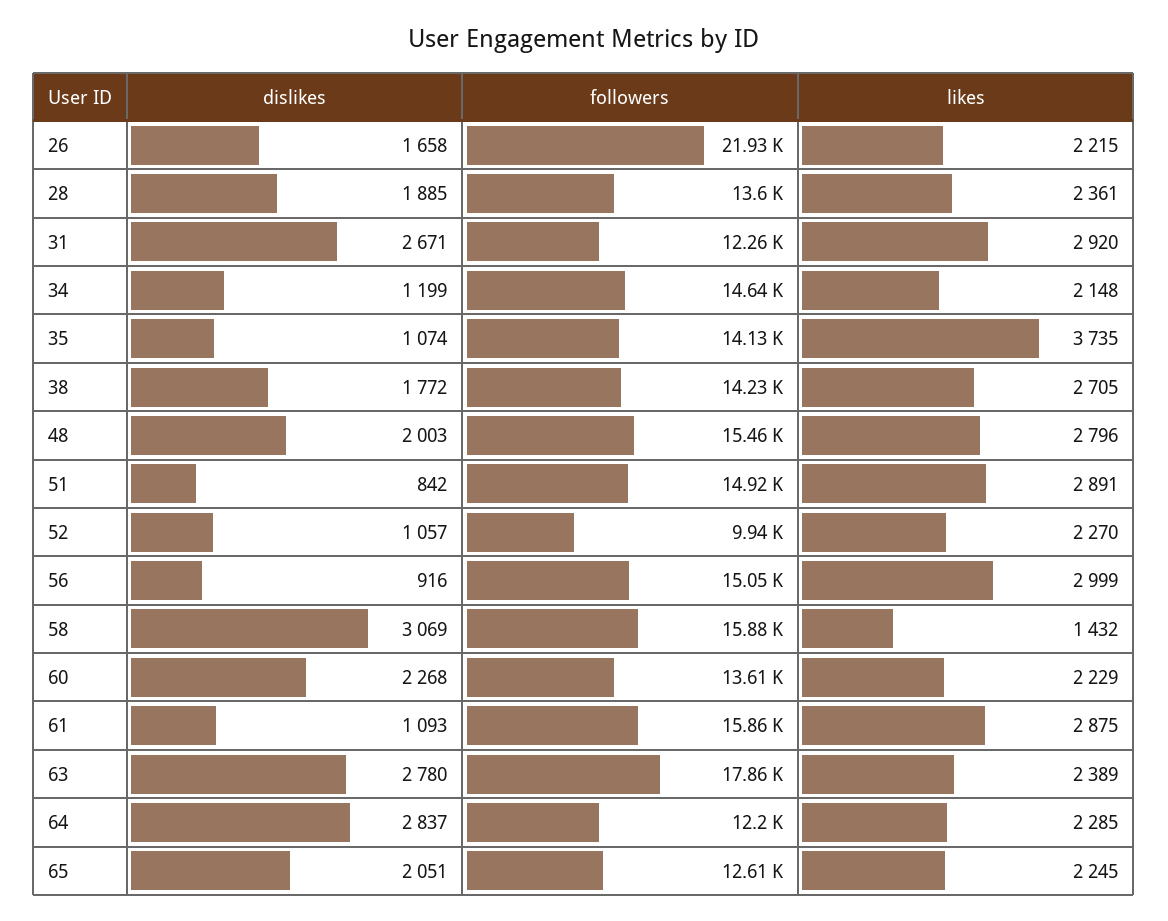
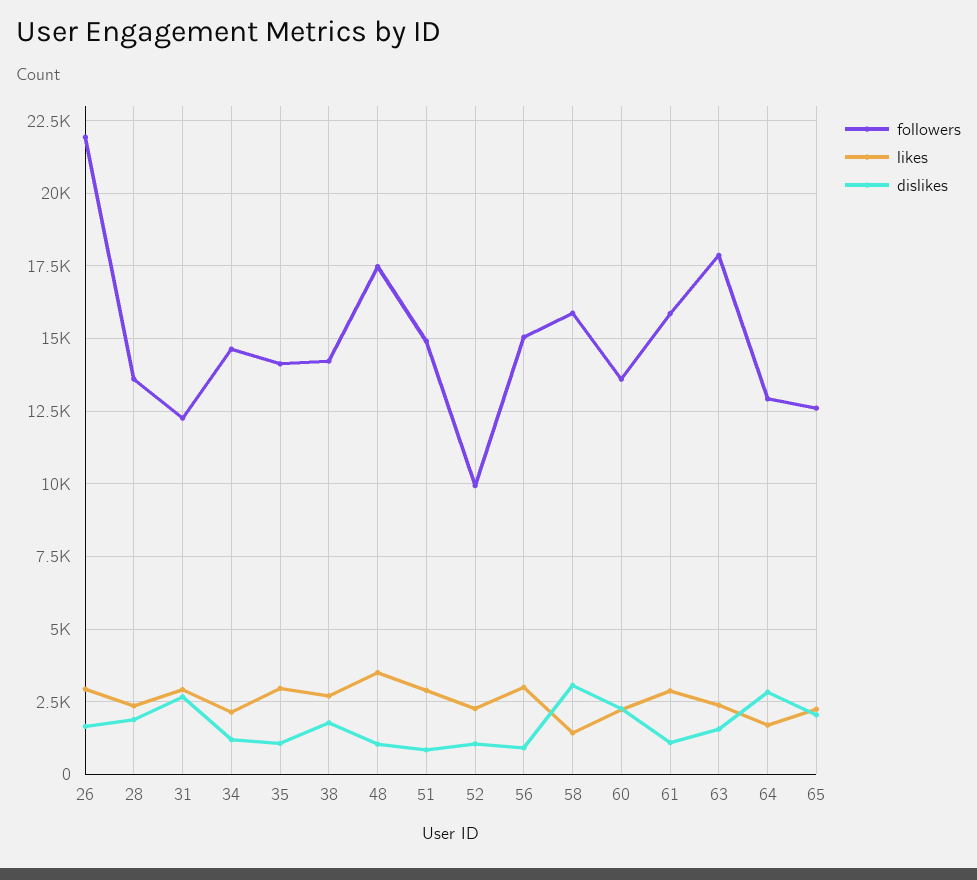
  {
    "dislikes": {
      "26": 1658,
      "28": 1885,
      "31": 2671,
      "34": 1199,
      "35": 1074,
      "38": 1772,
-     "48": 2003,
+     "48": 1000,
      "51": 842,
      "52": 1057,
      "56": 916,
      "58": 3069,
      "60": 2268,
      "61": 1093,
-     "63": 2780,
+     "63": 1500,
      "64": 2837,
      "65": 2051
    },
    "followers": {
      "26": 21930,
      "28": 13600,
      "31": 12260,
      "34": 14640,
      "35": 14130,
      "38": 14230,
-     "48": 15460,
+     "48": 17500,
      "51": 14920,
      "52": 9940,
      "56": 15050,
      "58": 15880,
      "60": 13610,
      "61": 15860,
      "63": 17860,
-     "64": 12200,
+     "64": 13000,
      "65": 12610
    },
    "likes": {
-     "26": 2215,
+     "26": 3000,
      "28": 2361,
      "31": 2920,
      "34": 2148,
-     "35": 3735,
+     "35": 3000,
      "38": 2705,
-     "48": 2796,
+     "48": 3500,
      "51": 2891,
      "52": 2270,
      "56": 2999,
      "58": 1432,
      "60": 2229,
      "61": 2875,
      "63": 2389,
-     "64": 2285,
+     "64": 1750,
      "65": 2245
    }
  }

